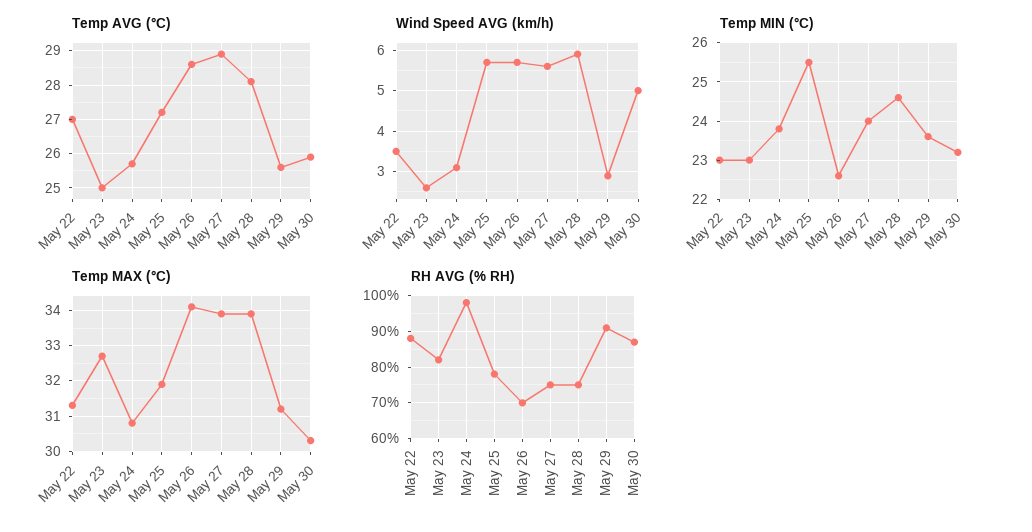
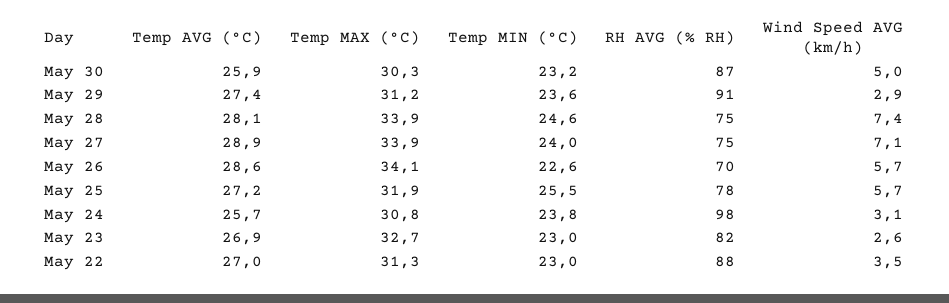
  {
    "Temp AVG (°C)": {
      "May 22": 27,
-     "May 23": 25,
+     "May 23": 26.9,
      "May 24": 25.7,
      "May 25": 27.2,
      "May 26": 28.6,
      "May 27": 28.9,
      "May 28": 28.1,
-     "May 29": 25.5,
+     "May 29": 27.4,
      "May 30": 25.9
    },
    "Wind Speed AVG (km/h)": {
      "May 22": 3.5,
      "May 23": 2.6,
      "May 24": 3.1,
      "May 25": 5.7,
      "May 26": 5.7,
-     "May 27": 5.5,
+     "May 27": 7.1,
-     "May 28": 6,
+     "May 28": 7.4,
      "May 29": 2.9,
      "May 30": 5
    },
    "Temp MIN (°C)": {
      "May 22": 23,
      "May 23": 23,
      "May 24": 23.8,
      "May 25": 25.5,
      "May 26": 22.6,
      "May 27": 24,
      "May 28": 24.6,
      "May 29": 23.6,
      "May 30": 23.2
    },
    "Temp MAX (°C)": {
      "May 22": 31.3,
      "May 23": 32.7,
      "May 24": 30.8,
      "May 25": 31.9,
      "May 26": 34.1,
      "May 27": 33.9,
      "May 28": 33.9,
      "May 29": 31.2,
      "May 30": 30.3
    },
    "RH AVG (% RH)": {
      "May 22": 88,
      "May 23": 82,
      "May 24": 98,
      "May 25": 78,
      "May 26": 70,
      "May 27": 75,
      "May 28": 75,
      "May 29": 91,
      "May 30": 87
    }
  }

